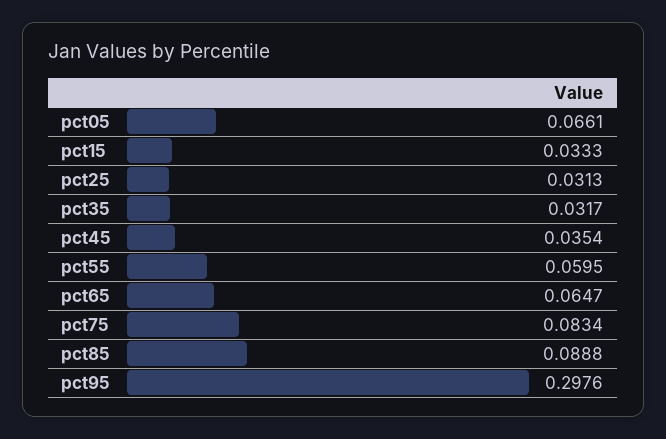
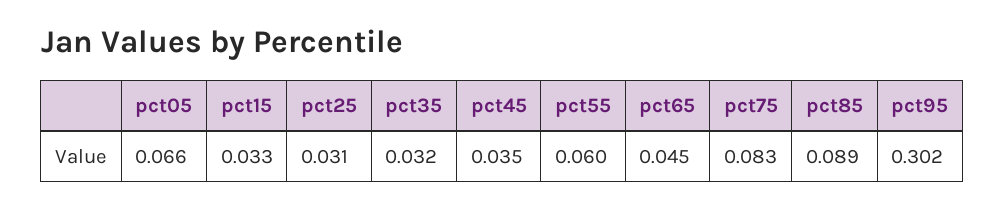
  {
    "pct05": 0.0661,
    "pct15": 0.0333,
    "pct25": 0.0313,
    "pct35": 0.0317,
    "pct45": 0.0354,
    "pct55": 0.0595,
-   "pct65": 0.0647,
+   "pct65": 0.045,
    "pct75": 0.0834,
    "pct85": 0.0888,
-   "pct95": 0.2976
+   "pct95": 0.302
  }

